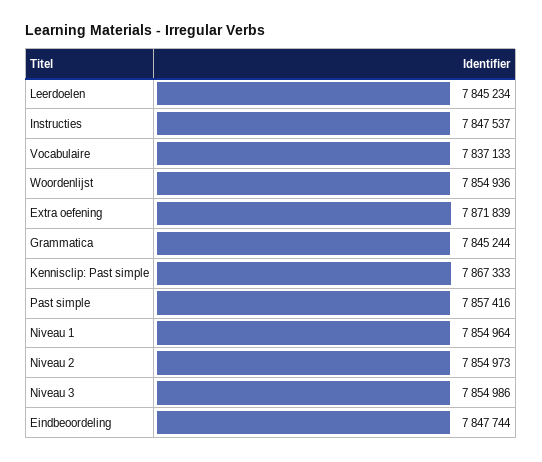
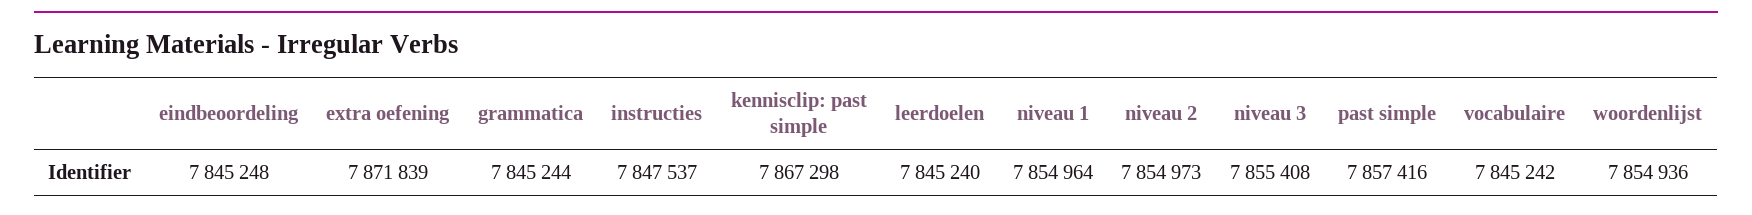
  {
-   "Leerdoelen": 7845234,
+   "Leerdoelen": 7845240,
    "Instructies": 7847537,
-   "Vocabulaire": 7837133,
+   "Vocabulaire": 7845242,
    "Woordenlijst": 7854936,
    "Extra oefening": 7871839,
    "Grammatica": 7845244,
-   "Kennisclip: Past simple": 7867333,
+   "Kennisclip: Past simple": 7867298,
    "Past simple": 7857416,
    "Niveau 1": 7854964,
    "Niveau 2": 7854973,
-   "Niveau 3": 7854986,
+   "Niveau 3": 7855408,
-   "Eindbeoordeling": 7847744
+   "Eindbeoordeling": 7845248
  }

